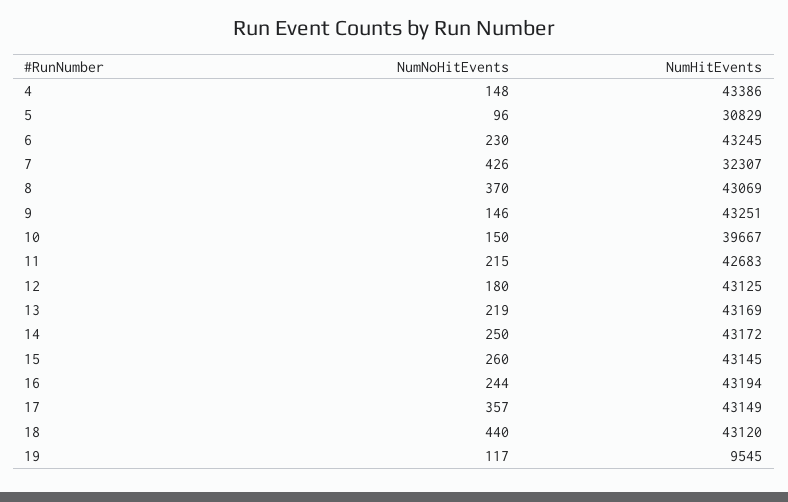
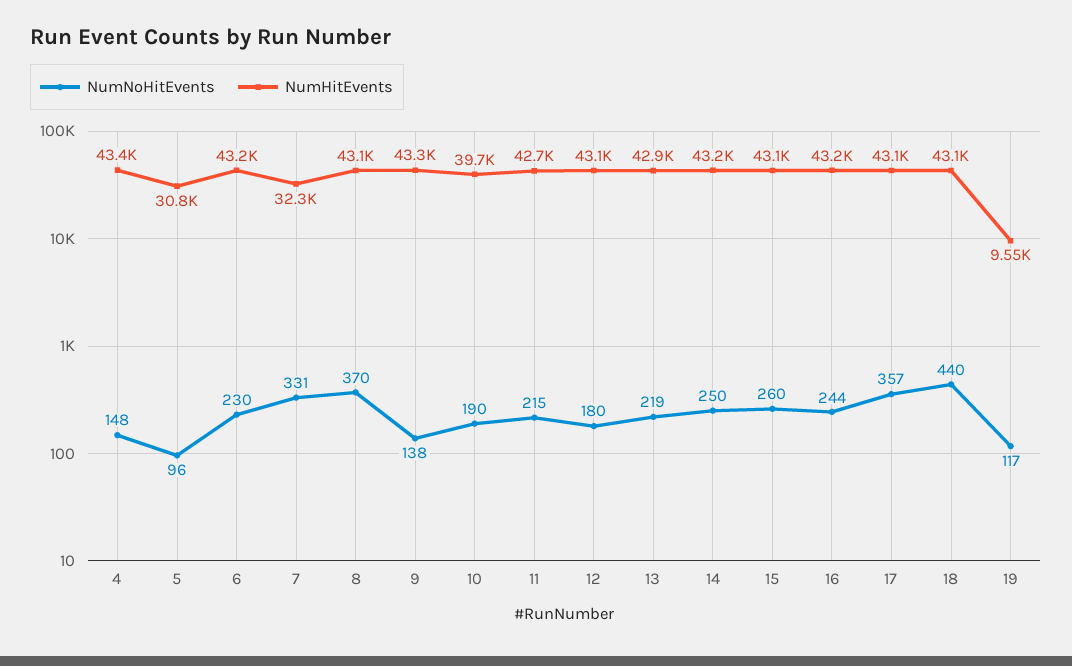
  {
    "NumNoHitEvents": {
      "4": 148,
      "5": 96,
      "6": 230,
-     "7": 426,
+     "7": 331,
      "8": 370,
-     "9": 146,
+     "9": 138,
-     "10": 150,
+     "10": 190,
      "11": 215,
      "12": 180,
      "13": 219,
      "14": 250,
      "15": 260,
      "16": 244,
      "17": 357,
      "18": 440,
      "19": 117
    },
    "NumHitEvents": {
      "4": 43386,
      "5": 30829,
      "6": 43245,
      "7": 32307,
      "8": 43069,
      "9": 43251,
      "10": 39667,
      "11": 42683,
      "12": 43125,
-     "13": 43169,
+     "13": 42900,
      "14": 43172,
      "15": 43145,
      "16": 43194,
      "17": 43149,
      "18": 43120,
      "19": 9545
    }
  }

